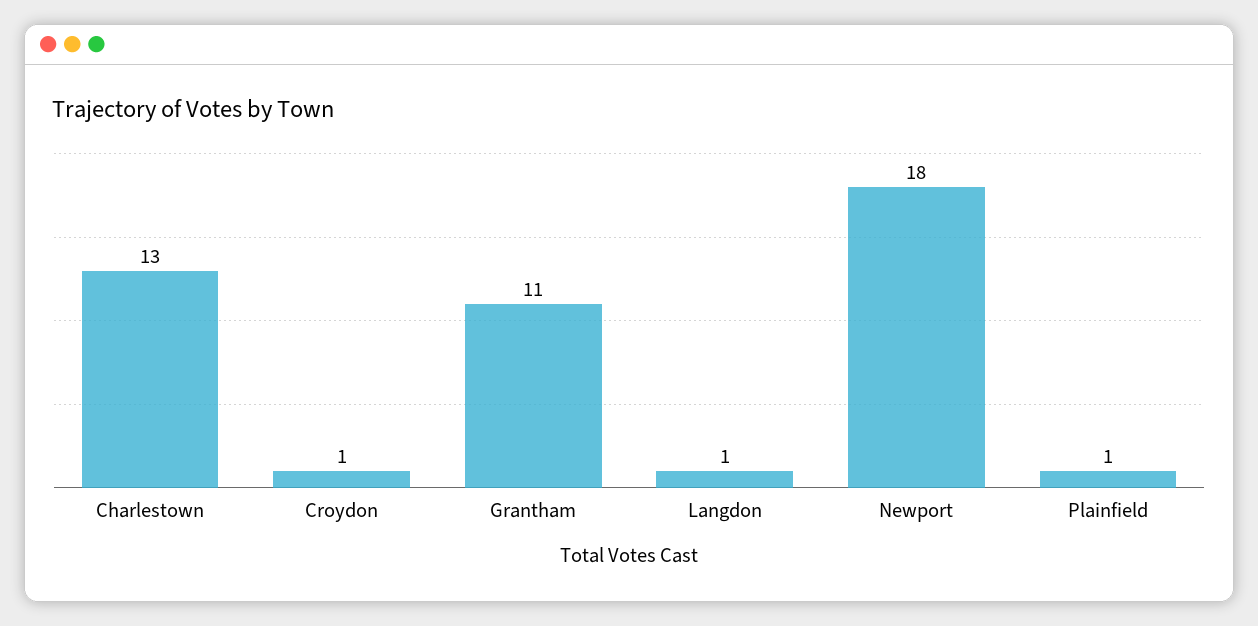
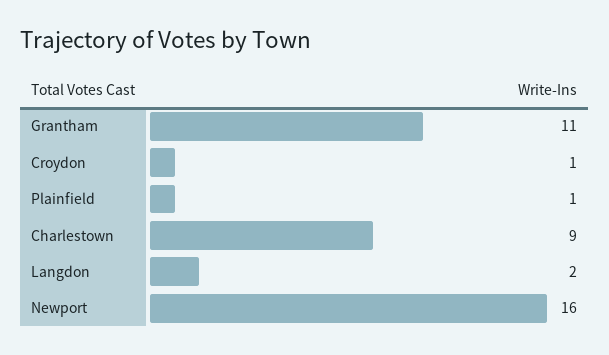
  {
-   "Charlestown": 13,
+   "Charlestown": 9,
    "Croydon": 1,
    "Grantham": 11,
-   "Langdon": 1,
+   "Langdon": 2,
-   "Newport": 18,
+   "Newport": 16,
    "Plainfield": 1
  }

